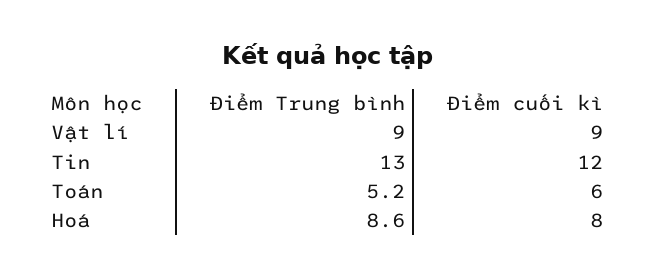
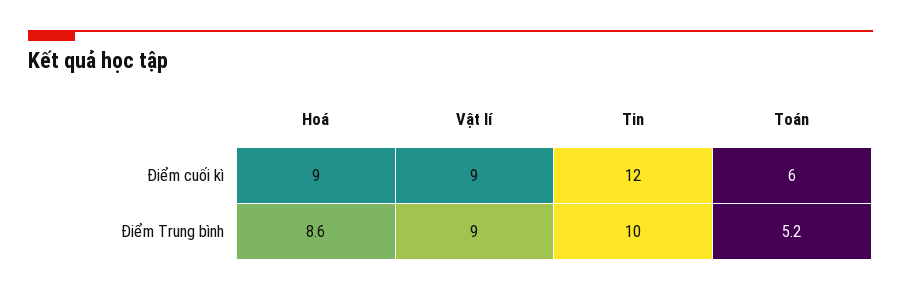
  {
    "Điểm Trung bình": {
      "Vật lí": 9,
-     "Tin": 13,
+     "Tin": 10,
      "Toán": 5.2,
      "Hoá": 8.6
    },
    "Điểm cuối kì": {
      "Vật lí": 9,
      "Tin": 12,
      "Toán": 6,
-     "Hoá": 8
+     "Hoá": 9
    }
  }

